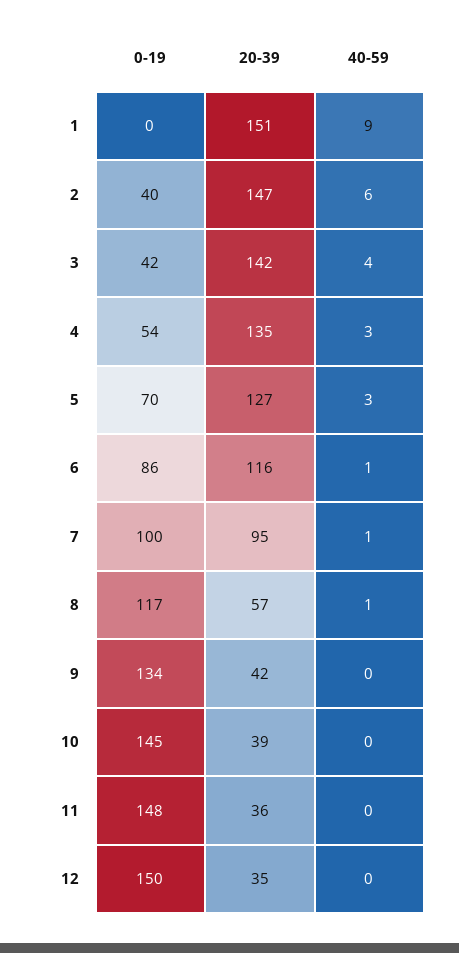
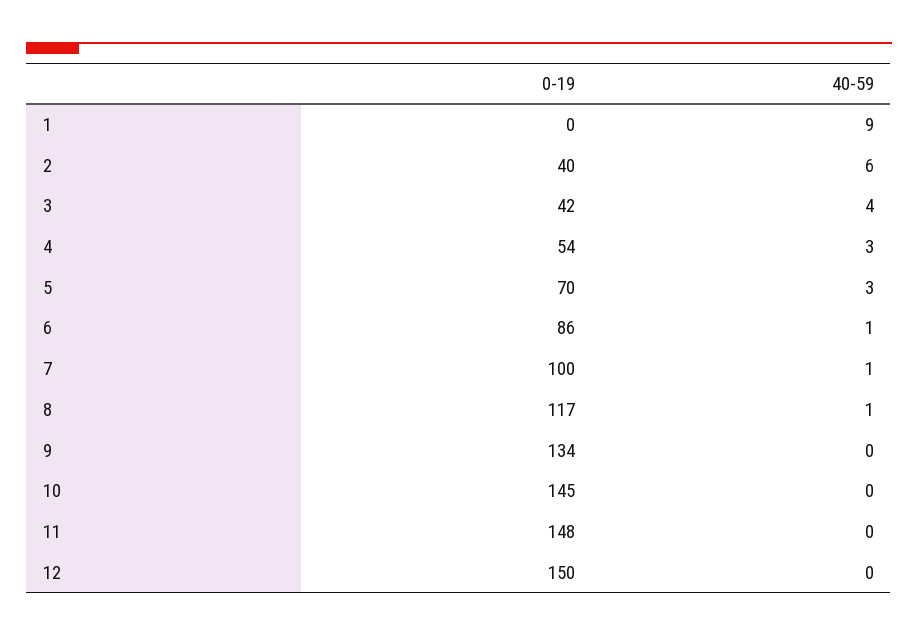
  {
    "0-19": {
      "1": 0,
      "2": 40,
      "3": 42,
      "4": 54,
      "5": 70,
      "6": 86,
      "7": 100,
      "8": 117,
      "9": 134,
      "10": 145,
      "11": 148,
      "12": 150
    },
-   "20-39": {
-     "1": 151,
-     "2": 147,
-     "3": 142,
-     "4": 135,
-     "5": 127,
-     "6": 116,
-     "7": 95,
-     "8": 57,
-     "9": 42,
-     "10": 39,
-     "11": 36,
-     "12": 35
-   },
    "40-59": {
      "1": 9,
      "2": 6,
      "3": 4,
      "4": 3,
      "5": 3,
      "6": 1,
      "7": 1,
      "8": 1,
      "9": 0,
      "10": 0,
      "11": 0,
      "12": 0
    }
  }

